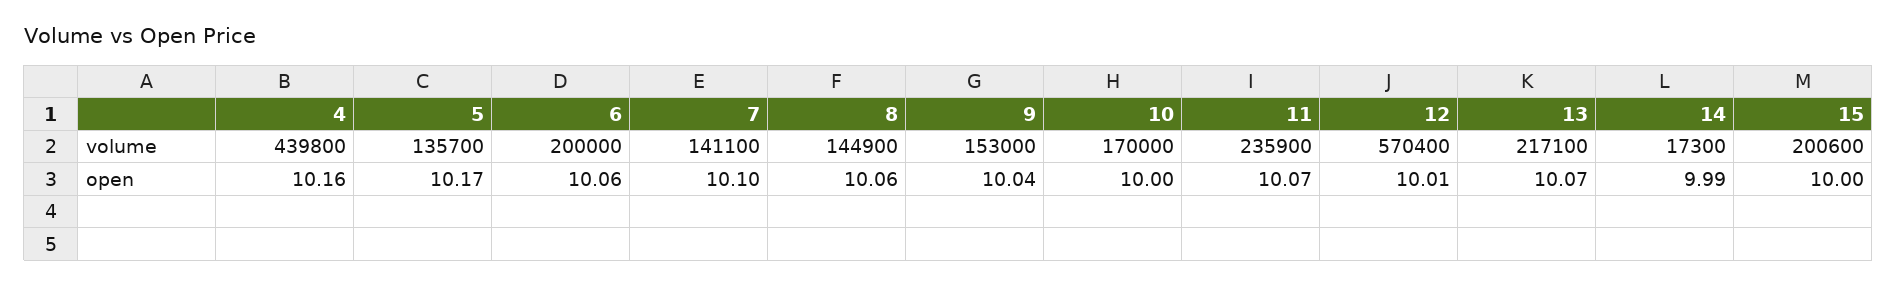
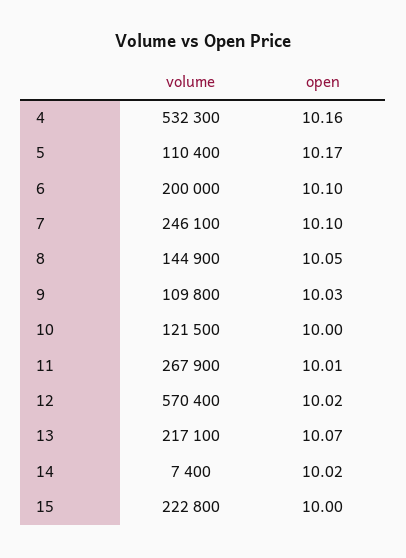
  {
    "4": {
-     "volume": 439800,
+     "volume": 532300,
      "open": 10.16
    },
    "5": {
-     "volume": 135700,
+     "volume": 110400,
      "open": 10.17
    },
    "6": {
      "volume": 200000,
-     "open": 10.06
+     "open": 10.1
    },
    "7": {
-     "volume": 141100,
+     "volume": 246100,
      "open": 10.1
    },
    "8": {
      "volume": 144900,
-     "open": 10.06
+     "open": 10.05
    },
    "9": {
-     "volume": 153000,
+     "volume": 109800,
-     "open": 10.04
+     "open": 10.03
    },
    "10": {
-     "volume": 170000,
+     "volume": 121500,
      "open": 10
    },
    "11": {
-     "volume": 235900,
+     "volume": 267900,
-     "open": 10.07
+     "open": 10.01
    },
    "12": {
      "volume": 570400,
-     "open": 10.01
+     "open": 10.02
    },
    "13": {
      "volume": 217100,
      "open": 10.07
    },
    "14": {
-     "volume": 17300,
+     "volume": 7400,
-     "open": 9.99
+     "open": 10.02
    },
    "15": {
-     "volume": 200600,
+     "volume": 222800,
      "open": 10
    }
  }

